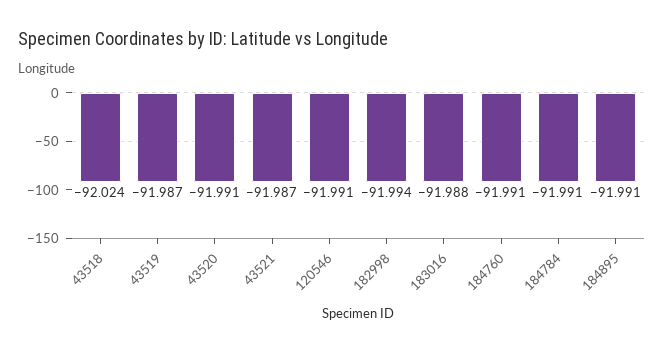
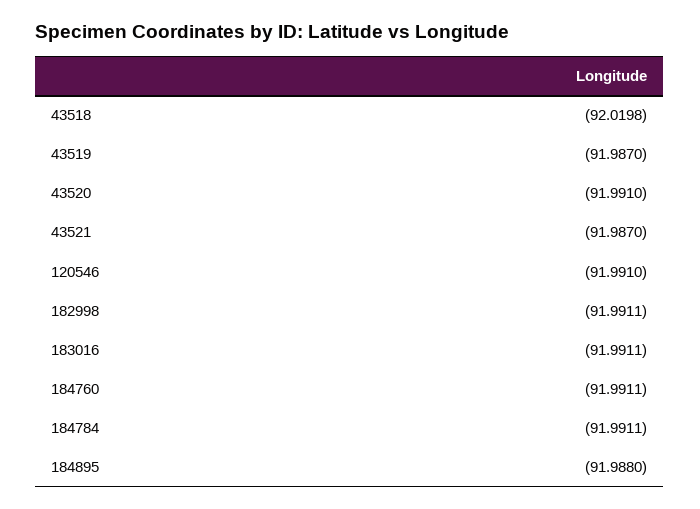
  {
-   "43518": -92.024,
+   "43518": -92.0198,
    "43519": -91.987,
    "43520": -91.991,
    "43521": -91.987,
    "120546": -91.991,
-   "182998": -91.994,
+   "182998": -91.9911,
-   "183016": -91.988,
+   "183016": -91.9911,
    "184760": -91.9911,
    "184784": -91.9911,
-   "184895": -91.991
+   "184895": -91.988
  }

